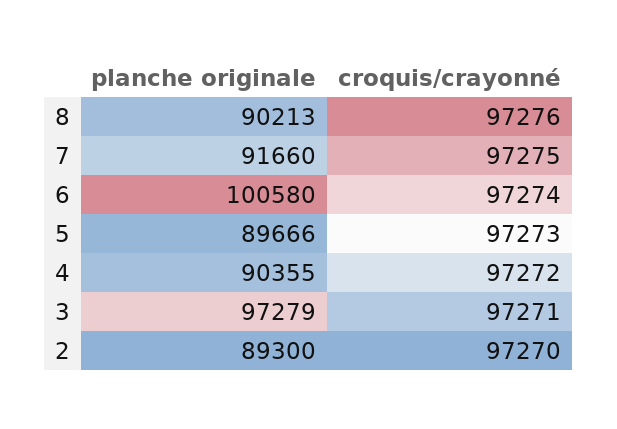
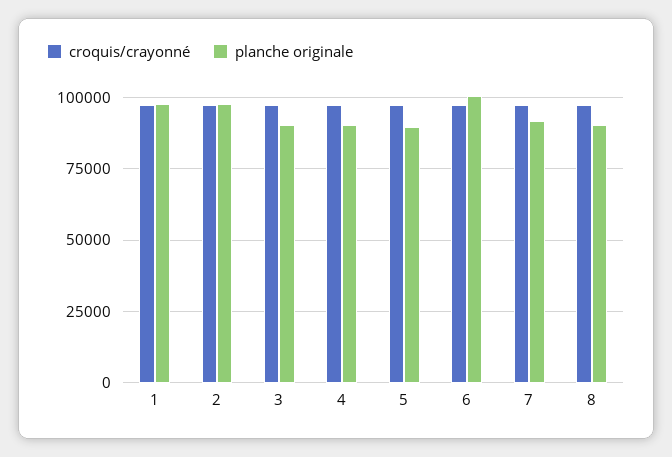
  {
    "planche originale": {
      "8": 90213,
      "7": 91660,
      "6": 100580,
      "5": 89666,
      "4": 90355,
-     "3": 97279,
+     "3": 90000,
-     "2": 89300
+     "2": 97500,
+     "1": 97500
    },
    "croquis/crayonné": {
      "8": 97276,
      "7": 97275,
      "6": 97274,
      "5": 97273,
      "4": 97272,
      "3": 97271,
-     "2": 97270
+     "2": 97270,
+     "1": 97500
    }
  }

